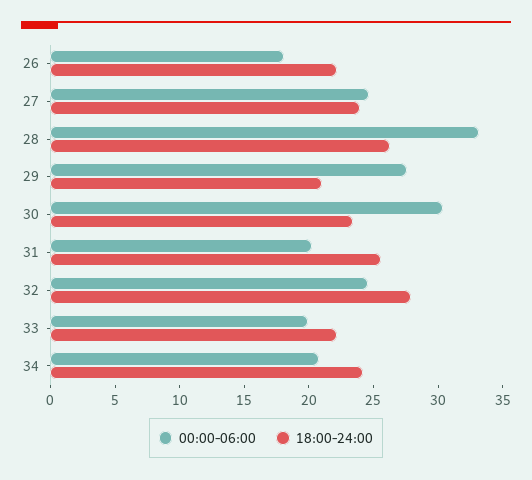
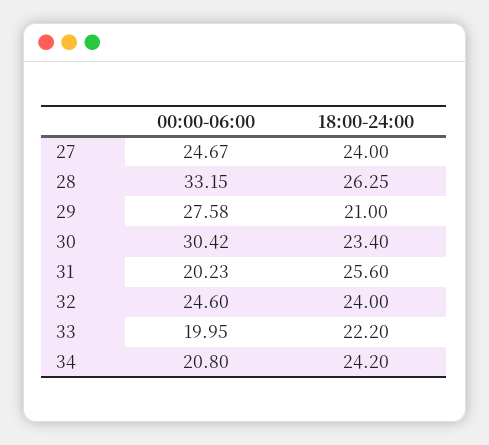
  {
    "00:00-06:00": {
-     "26": 18,
      "27": 24.67,
      "28": 33.15,
      "29": 27.58,
      "30": 30.42,
      "31": 20.23,
      "32": 24.6,
      "33": 19.95,
      "34": 20.8
    },
    "18:00-24:00": {
-     "26": 22,
      "27": 24,
      "28": 26.25,
      "29": 21,
      "30": 23.4,
      "31": 25.6,
-     "32": 28,
+     "32": 24,
      "33": 22.2,
      "34": 24.2
    }
  }

